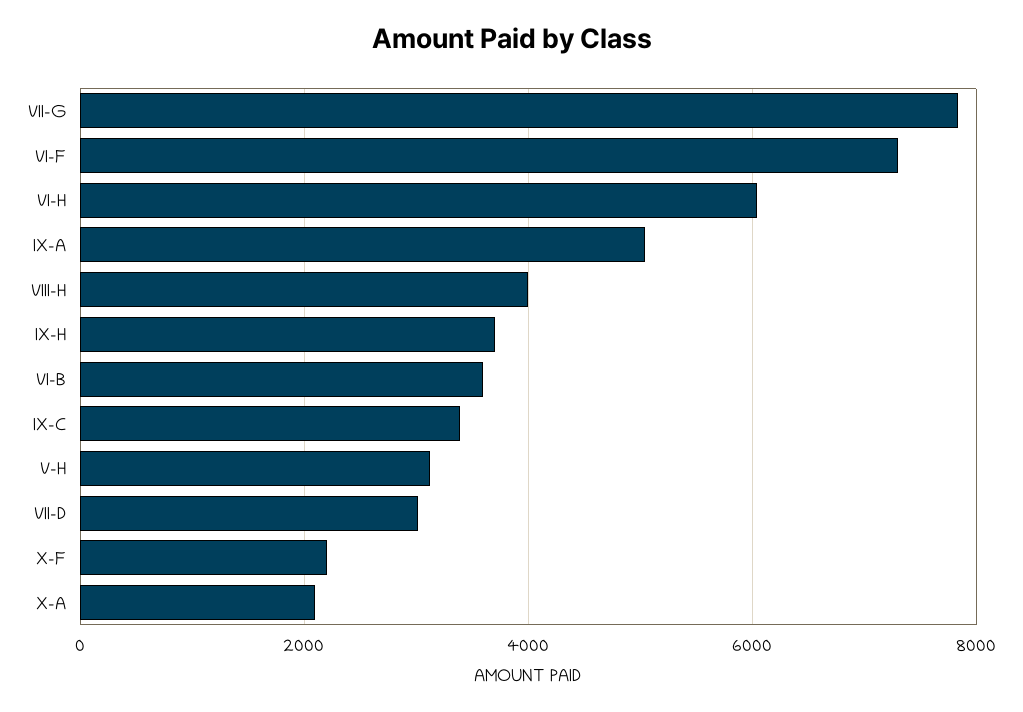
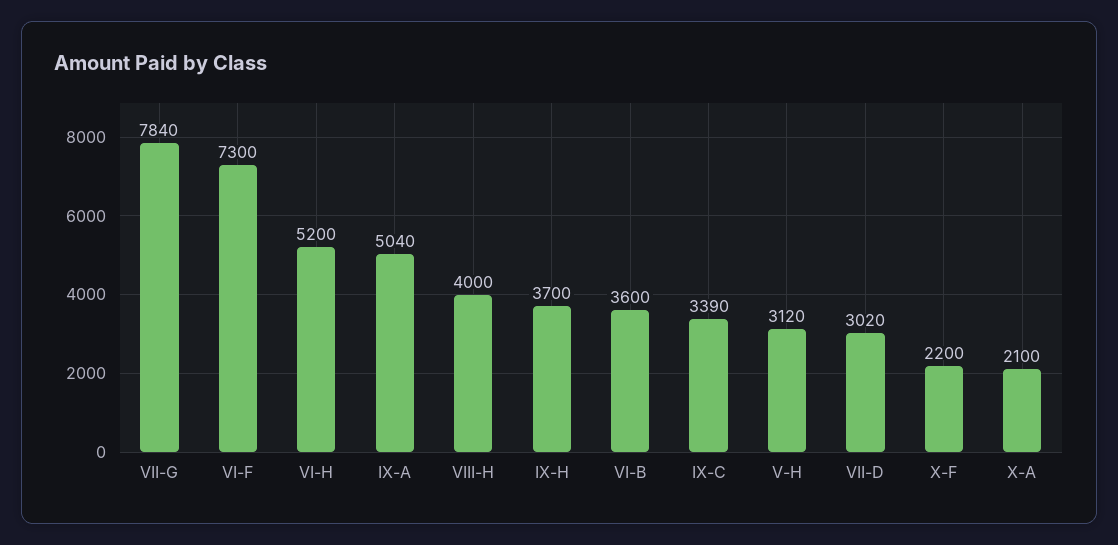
  {
    "VII-G": 7840,
    "VI-F": 7300,
-   "VI-H": 6000,
+   "VI-H": 5200,
    "IX-A": 5040,
    "VIII-H": 4000,
    "IX-H": 3700,
    "VI-B": 3600,
    "IX-C": 3390,
    "V-H": 3120,
    "VII-D": 3020,
    "X-F": 2200,
    "X-A": 2100
  }

